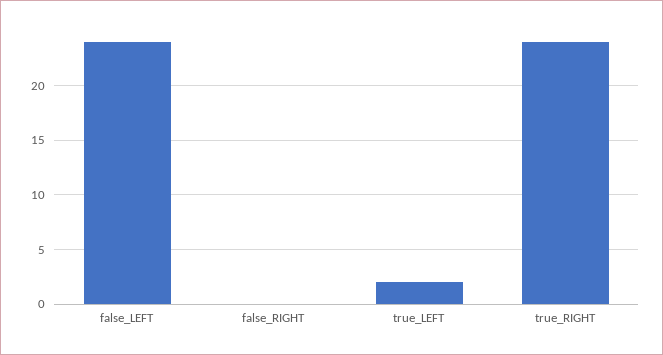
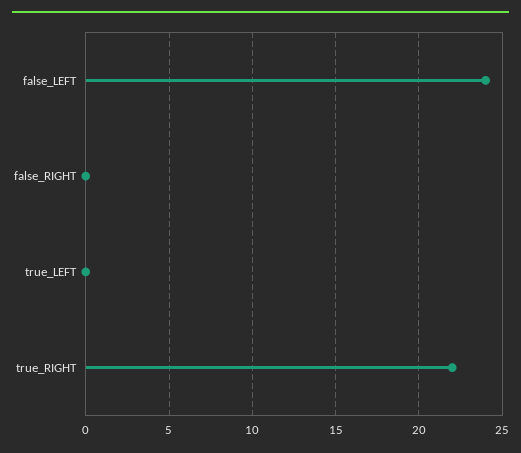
  {
    "false_LEFT": 24,
    "false_RIGHT": 0,
-   "true_LEFT": 2,
+   "true_LEFT": 0,
-   "true_RIGHT": 24
+   "true_RIGHT": 22
  }

